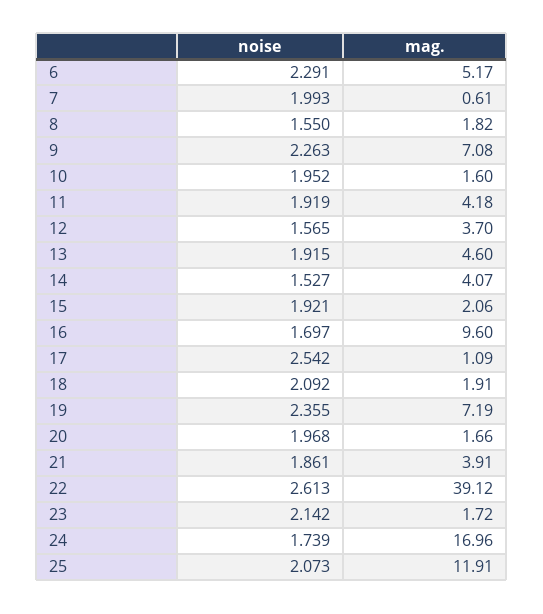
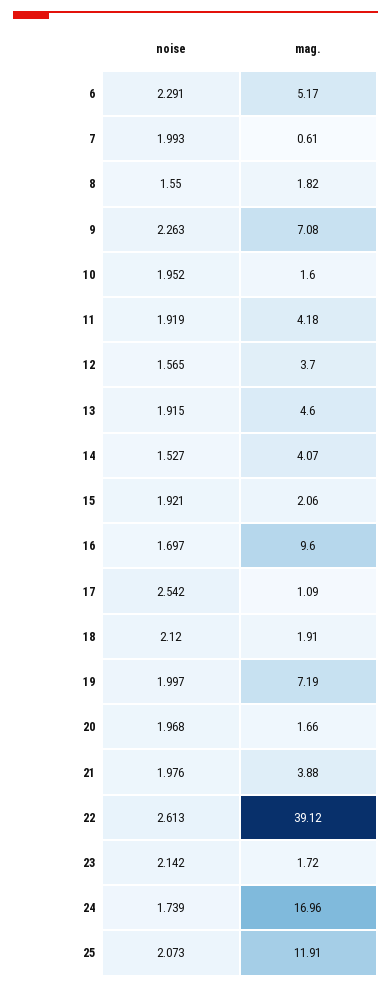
  {
    "noise": {
      "6": 2.291,
      "7": 1.993,
      "8": 1.55,
      "9": 2.263,
      "10": 1.952,
      "11": 1.919,
      "12": 1.565,
      "13": 1.915,
      "14": 1.527,
      "15": 1.921,
      "16": 1.697,
      "17": 2.542,
-     "18": 2.092,
+     "18": 2.12,
-     "19": 2.355,
+     "19": 1.997,
      "20": 1.968,
-     "21": 1.861,
+     "21": 1.976,
      "22": 2.613,
      "23": 2.142,
      "24": 1.739,
      "25": 2.073
    },
    "mag.": {
      "6": 5.17,
      "7": 0.61,
      "8": 1.82,
      "9": 7.08,
      "10": 1.6,
      "11": 4.18,
      "12": 3.7,
      "13": 4.6,
      "14": 4.07,
      "15": 2.06,
      "16": 9.6,
      "17": 1.09,
      "18": 1.91,
      "19": 7.19,
      "20": 1.66,
-     "21": 3.91,
+     "21": 3.88,
      "22": 39.12,
      "23": 1.72,
      "24": 16.96,
      "25": 11.91
    }
  }

